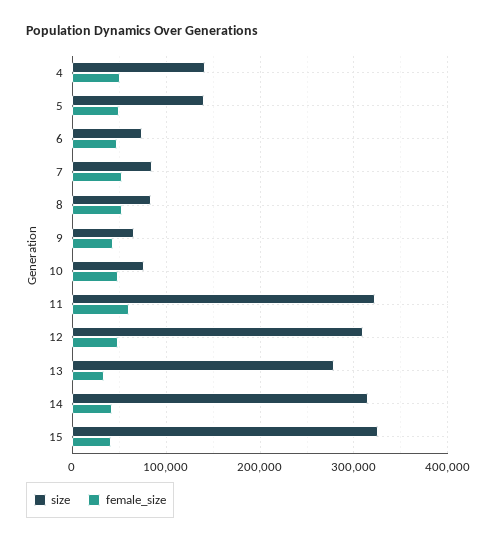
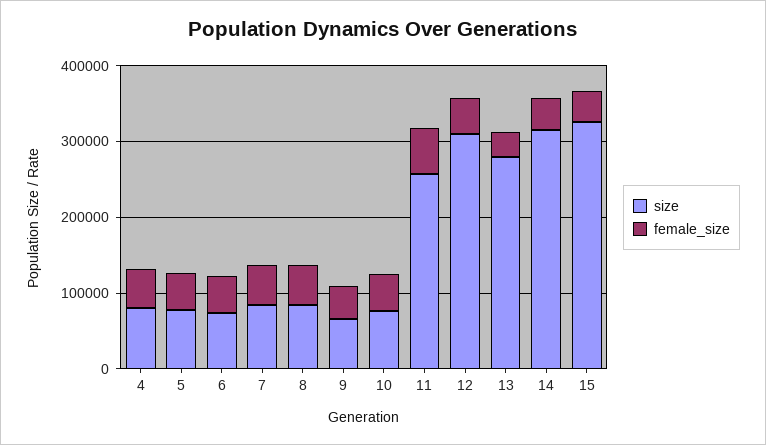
  {
    "size": {
-     "4": 140000,
+     "4": 80000,
-     "5": 140000,
+     "5": 80000,
      "6": 70000,
      "7": 80000,
      "8": 80000,
      "9": 70000,
      "10": 80000,
-     "11": 320000,
+     "11": 260000,
      "12": 310000,
      "13": 280000,
      "14": 320000,
      "15": 330000
    },
    "female_size": {
      "4": 50000,
      "5": 50000,
      "6": 50000,
      "7": 50000,
      "8": 50000,
      "9": 40000,
      "10": 50000,
      "11": 60000,
      "12": 50000,
      "13": 30000,
      "14": 40000,
      "15": 40000
    }
  }

